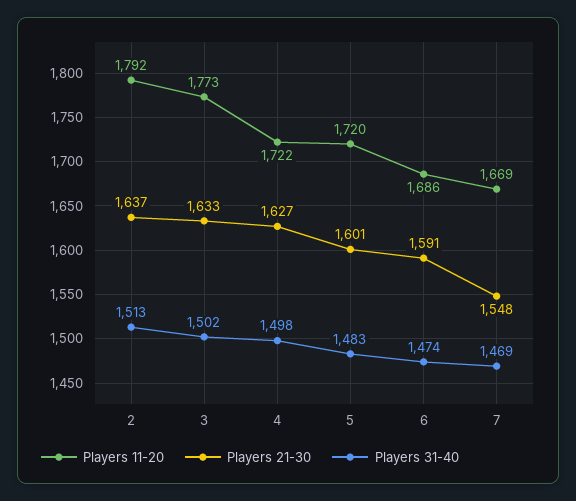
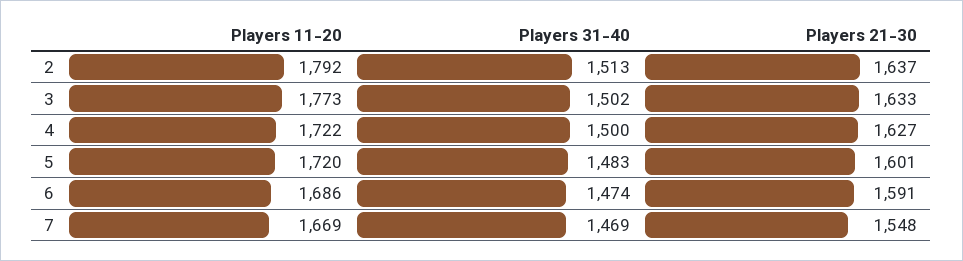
  {
    "Players 11-20": {
      "2": 1792,
      "3": 1773,
      "4": 1722,
      "5": 1720,
      "6": 1686,
      "7": 1669
    },
    "Players 21-30": {
      "2": 1637,
      "3": 1633,
      "4": 1627,
      "5": 1601,
      "6": 1591,
      "7": 1548
    },
    "Players 31-40": {
      "2": 1513,
      "3": 1502,
-     "4": 1498,
+     "4": 1500,
      "5": 1483,
      "6": 1474,
      "7": 1469
    }
  }

